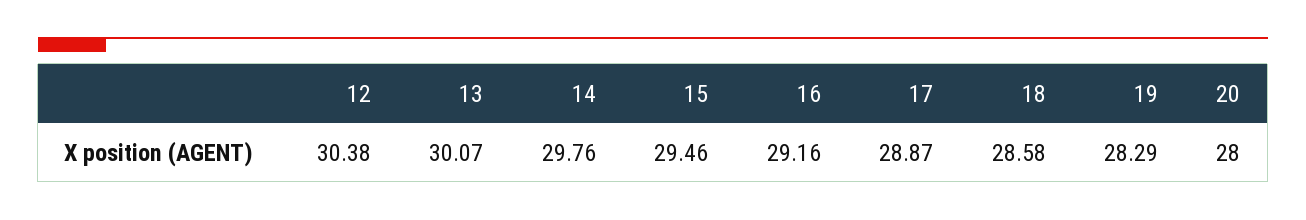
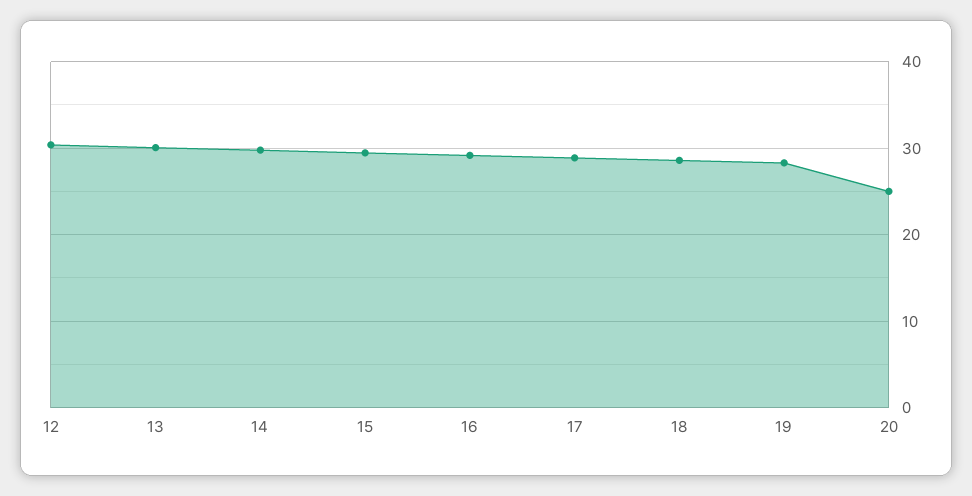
  {
    "12": 30.38,
    "13": 30.07,
    "14": 29.76,
    "15": 29.46,
    "16": 29.16,
    "17": 28.87,
    "18": 28.58,
    "19": 28.29,
-   "20": 28
+   "20": 25
  }

